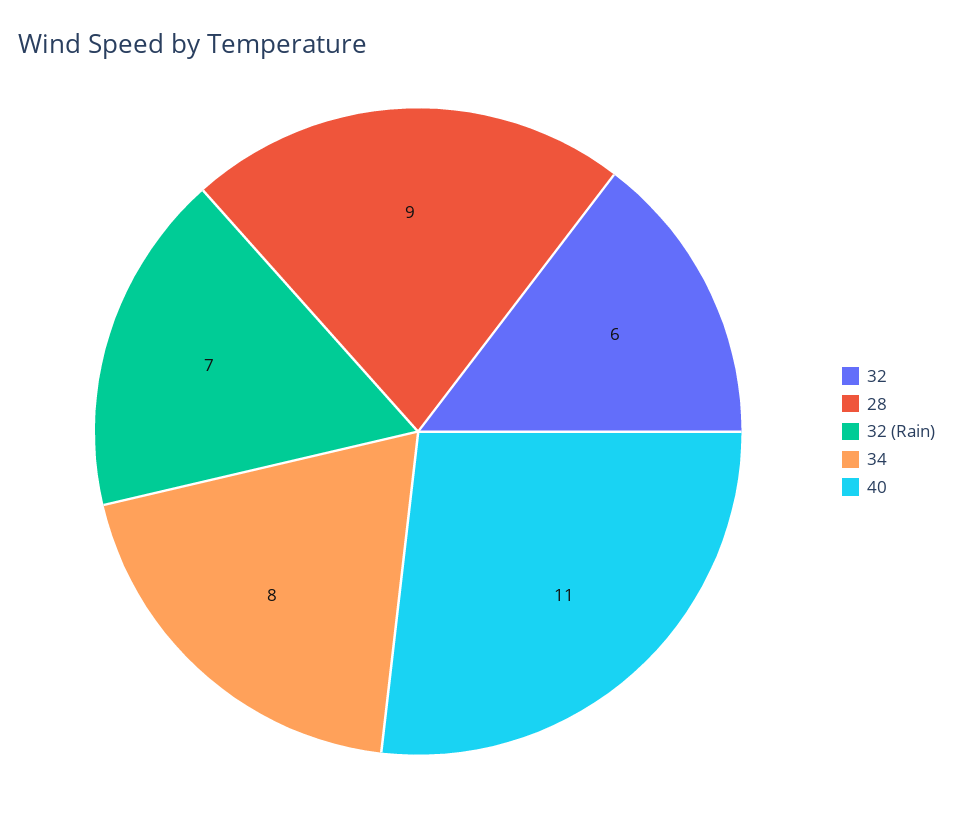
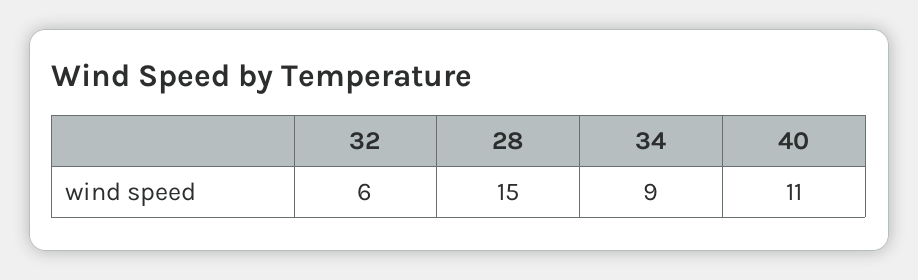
  {
    "32": 6,
-   "28": 9,
+   "28": 15,
-   "32 (Rain)": 7,
-   "34": 8,
+   "34": 9,
    "40": 11
  }

